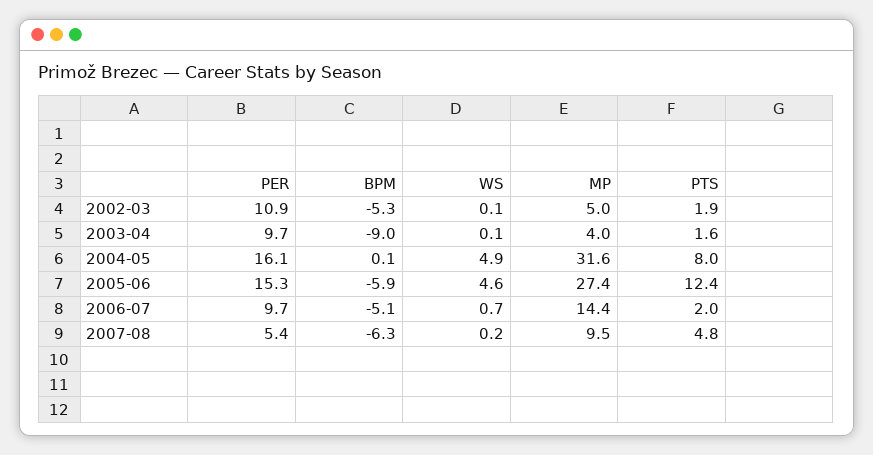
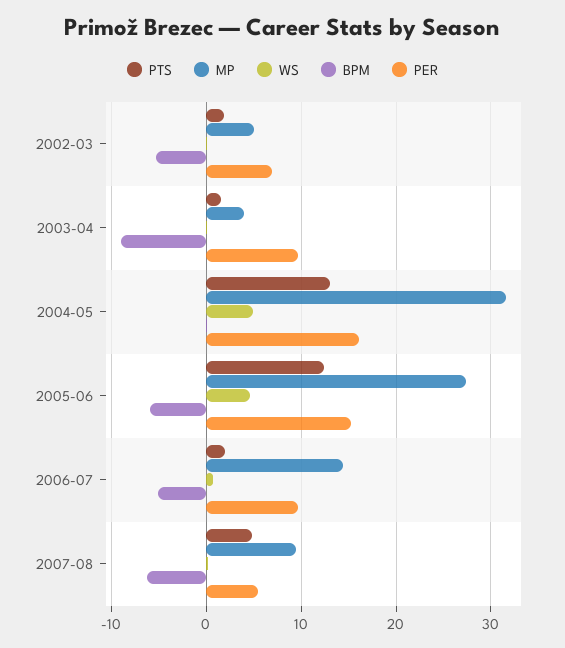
  {
    "PER": {
-     "2002-03": 10.9,
+     "2002-03": 7,
      "2003-04": 9.7,
      "2004-05": 16.1,
      "2005-06": 15.3,
      "2006-07": 9.7,
      "2007-08": 5.4
    },
    "BPM": {
      "2002-03": -5.3,
      "2003-04": -9,
      "2004-05": 0.1,
      "2005-06": -5.9,
      "2006-07": -5.1,
      "2007-08": -6.3
    },
    "WS": {
      "2002-03": 0.1,
      "2003-04": 0.1,
      "2004-05": 4.9,
      "2005-06": 4.6,
      "2006-07": 0.7,
      "2007-08": 0.2
    },
    "MP": {
      "2002-03": 5,
      "2003-04": 4,
      "2004-05": 31.6,
      "2005-06": 27.4,
      "2006-07": 14.4,
      "2007-08": 9.5
    },
    "PTS": {
      "2002-03": 1.9,
      "2003-04": 1.6,
-     "2004-05": 8,
+     "2004-05": 13,
      "2005-06": 12.4,
      "2006-07": 2,
      "2007-08": 4.8
    }
  }

